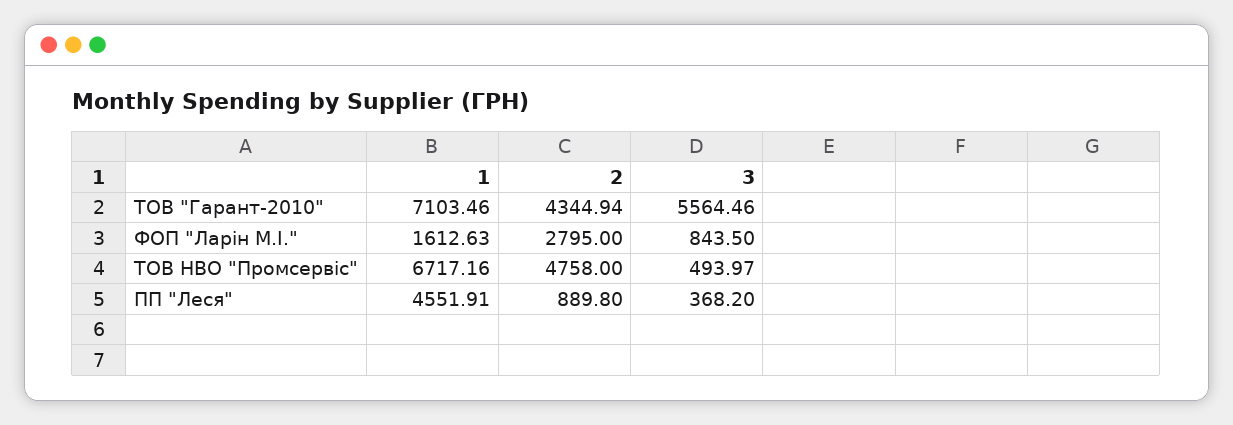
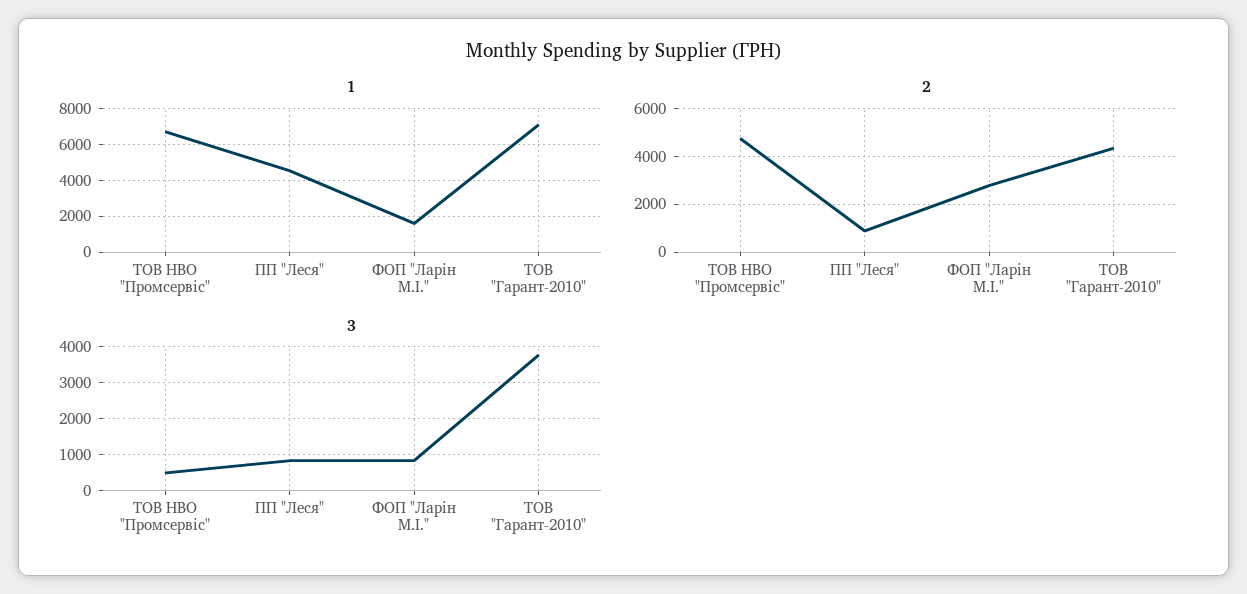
  {
    "1": {
      "ТОВ \"Гарант-2010\"": 7103.46,
      "ФОП \"Ларін М.І.\"": 1612.63,
      "ТОВ НВО \"Промсервіс\"": 6717.16,
      "ПП \"Леся\"": 4551.91
    },
    "2": {
      "ТОВ \"Гарант-2010\"": 4344.94,
      "ФОП \"Ларін М.І.\"": 2795,
      "ТОВ НВО \"Промсервіс\"": 4758,
      "ПП \"Леся\"": 889.8
    },
    "3": {
-     "ТОВ \"Гарант-2010\"": 5564.46,
+     "ТОВ \"Гарант-2010\"": 3800,
      "ФОП \"Ларін М.І.\"": 843.5,
      "ТОВ НВО \"Промсервіс\"": 493.97,
-     "ПП \"Леся\"": 368.2
+     "ПП \"Леся\"": 800
    }
  }

